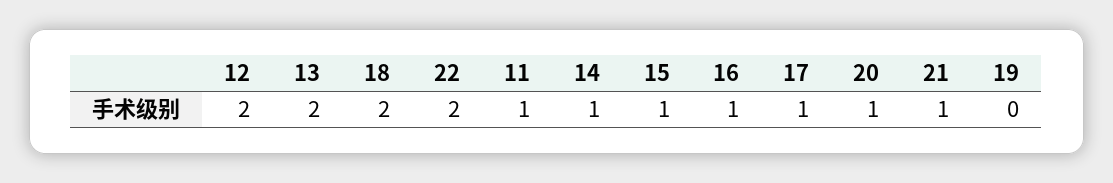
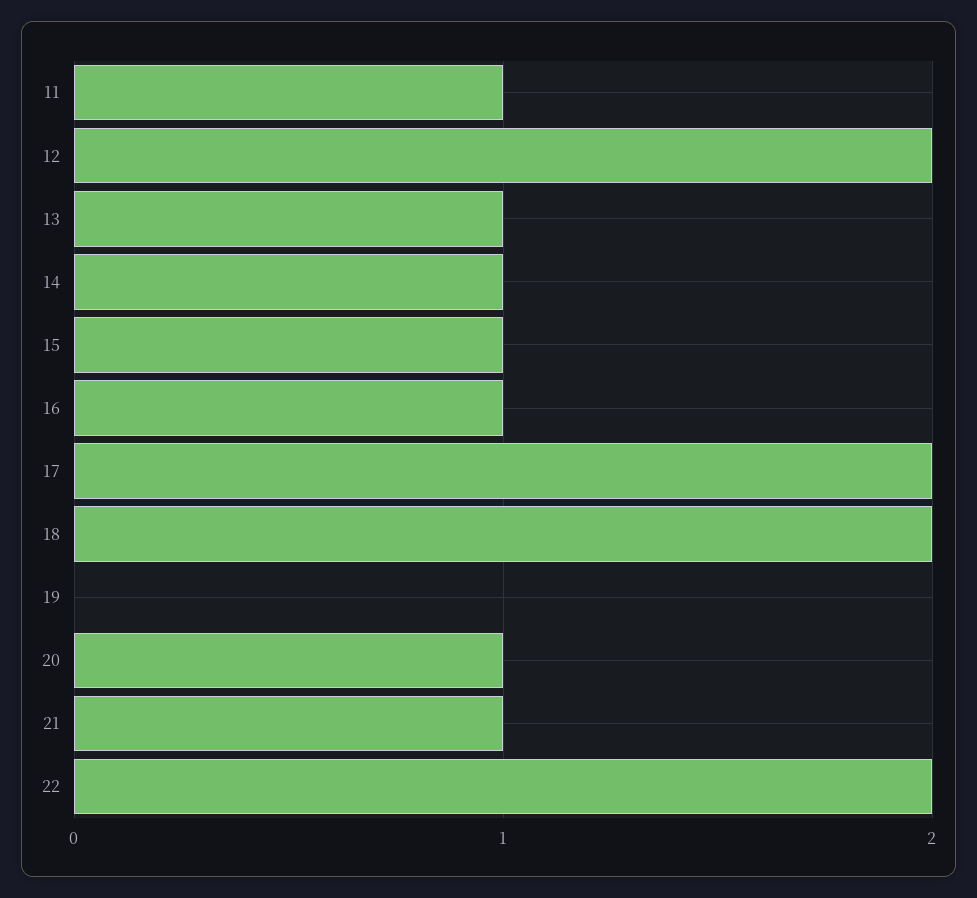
  {
    "12": 2,
-   "13": 2,
+   "13": 1,
    "18": 2,
    "22": 2,
    "11": 1,
    "14": 1,
    "15": 1,
    "16": 1,
-   "17": 1,
+   "17": 2,
    "20": 1,
    "21": 1,
    "19": 0
  }

